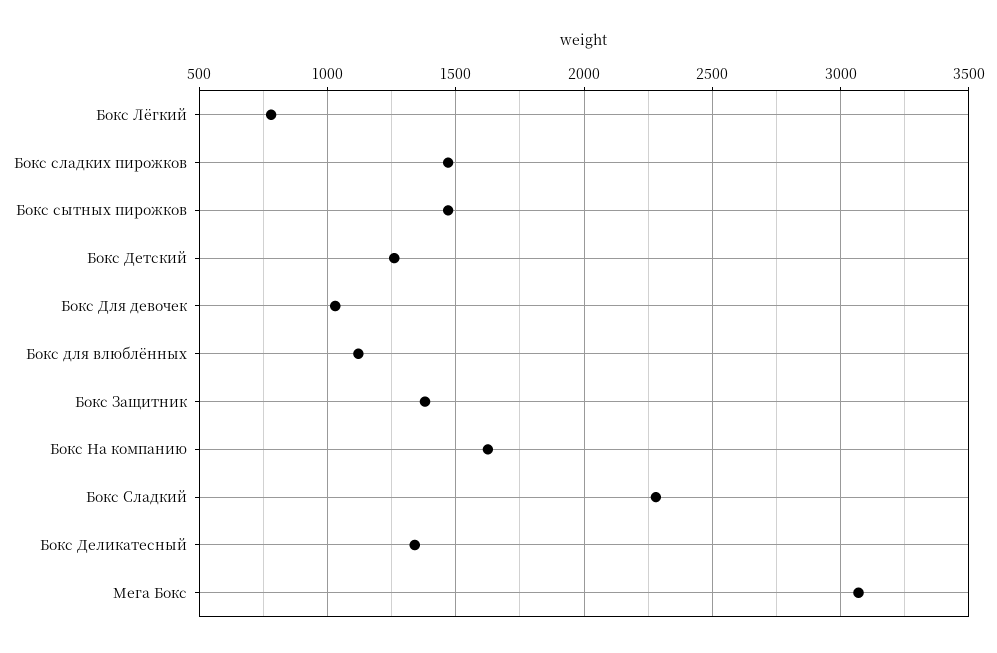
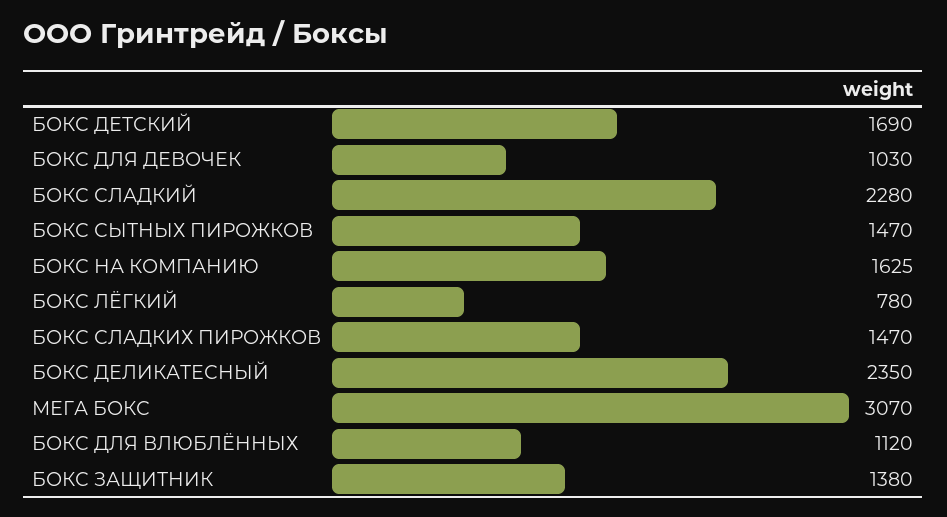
  {
    "Бокс Лёгкий": 780,
    "Бокс сладких пирожков": 1470,
    "Бокс сытных пирожков": 1470,
-   "Бокс Детский": 1250,
+   "Бокс Детский": 1690,
    "Бокс Для девочек": 1030,
    "Бокс для влюблённых": 1120,
    "Бокс Защитник": 1380,
    "Бокс На компанию": 1625,
    "Бокс Сладкий": 2280,
-   "Бокс Деликатесный": 1350,
+   "Бокс Деликатесный": 2350,
    "Мега Бокс": 3070
  }

